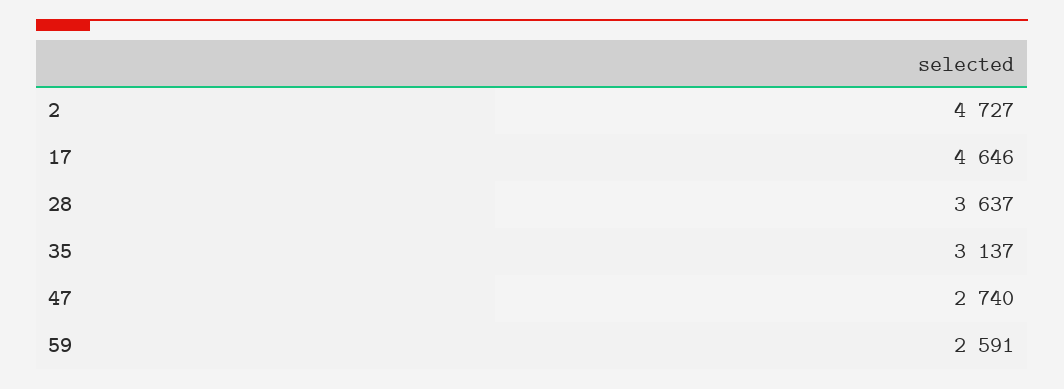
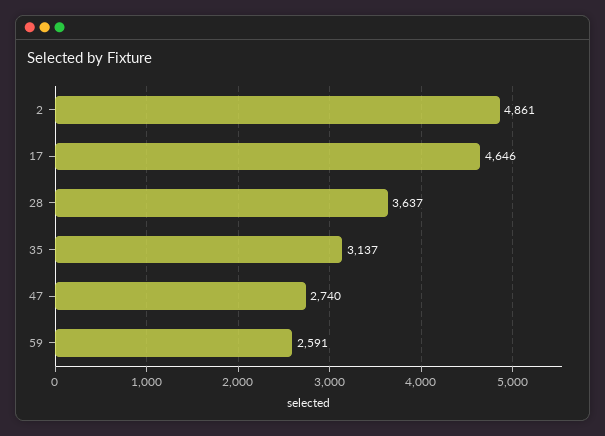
  {
-   "2": 4727,
+   "2": 4861,
    "17": 4646,
    "28": 3637,
    "35": 3137,
    "47": 2740,
    "59": 2591
  }

